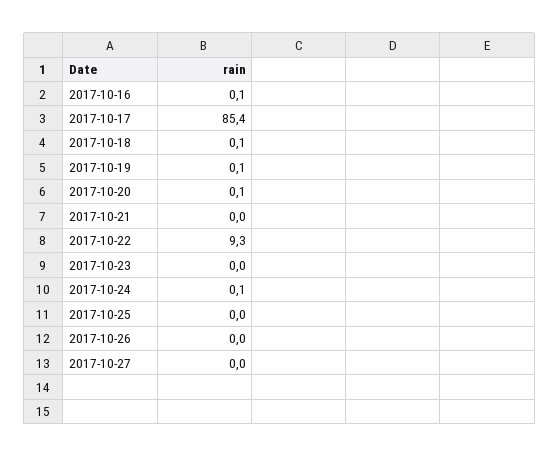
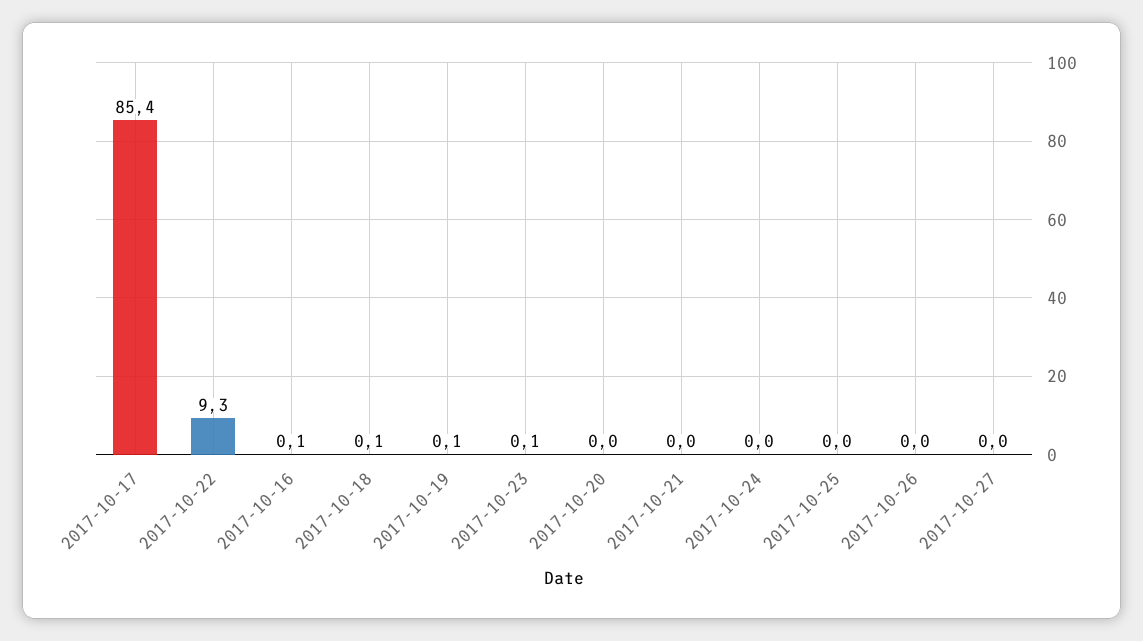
  {
    "2017-10-16": 0.1,
    "2017-10-17": 85.4,
    "2017-10-18": 0.1,
    "2017-10-19": 0.1,
-   "2017-10-20": 0.1,
+   "2017-10-20": 0,
    "2017-10-21": 0,
    "2017-10-22": 9.3,
-   "2017-10-23": 0,
+   "2017-10-23": 0.1,
-   "2017-10-24": 0.1,
+   "2017-10-24": 0,
    "2017-10-25": 0,
    "2017-10-26": 0,
    "2017-10-27": 0
  }

